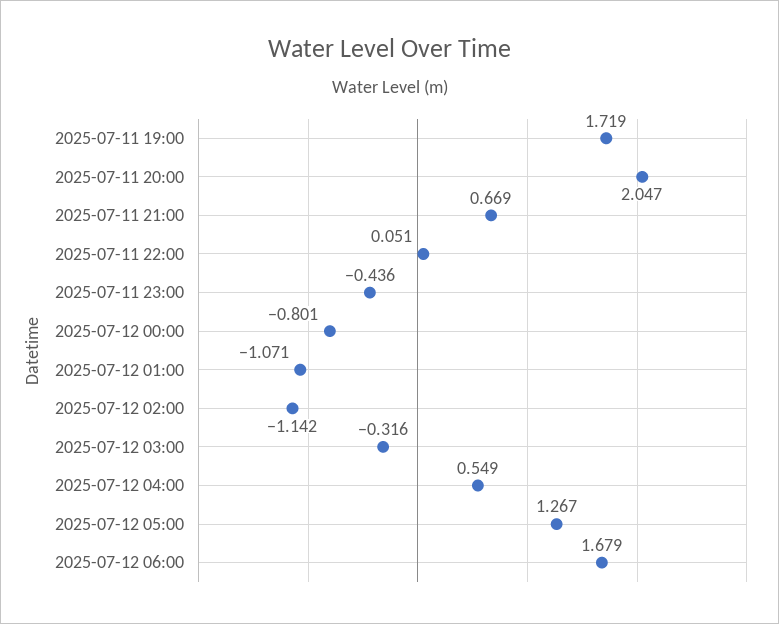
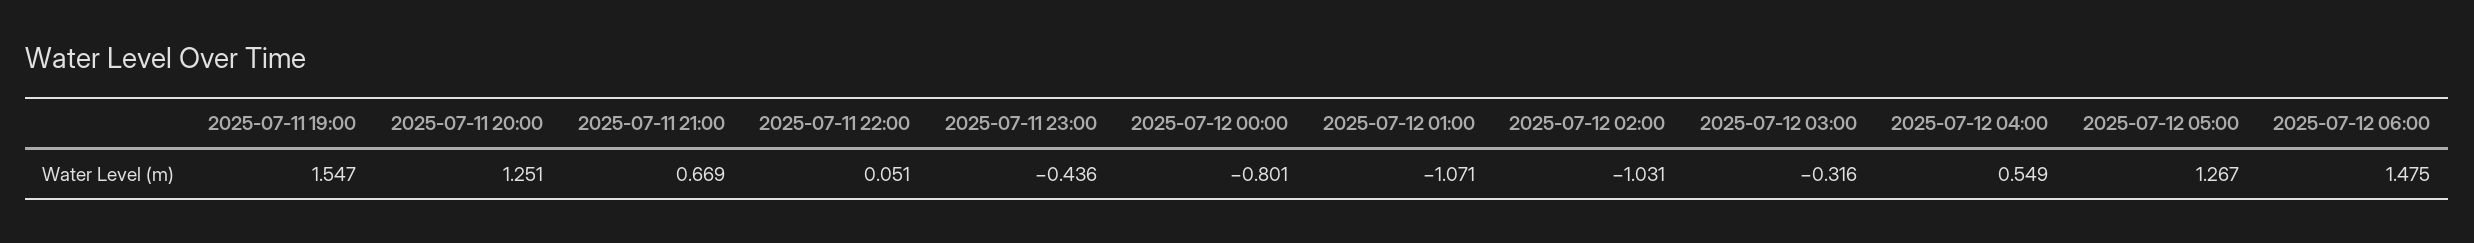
  {
-   "2025-07-11 19:00": 1.719,
+   "2025-07-11 19:00": 1.547,
-   "2025-07-11 20:00": 2.047,
+   "2025-07-11 20:00": 1.251,
    "2025-07-11 21:00": 0.669,
    "2025-07-11 22:00": 0.051,
    "2025-07-11 23:00": -0.436,
    "2025-07-12 00:00": -0.801,
    "2025-07-12 01:00": -1.071,
-   "2025-07-12 02:00": -1.142,
+   "2025-07-12 02:00": -1.031,
    "2025-07-12 03:00": -0.316,
    "2025-07-12 04:00": 0.549,
    "2025-07-12 05:00": 1.267,
-   "2025-07-12 06:00": 1.679
+   "2025-07-12 06:00": 1.475
  }

